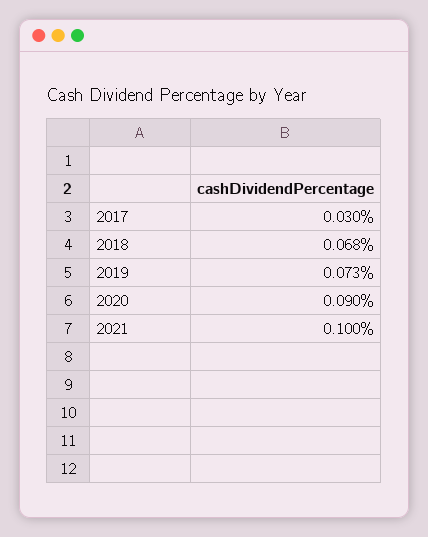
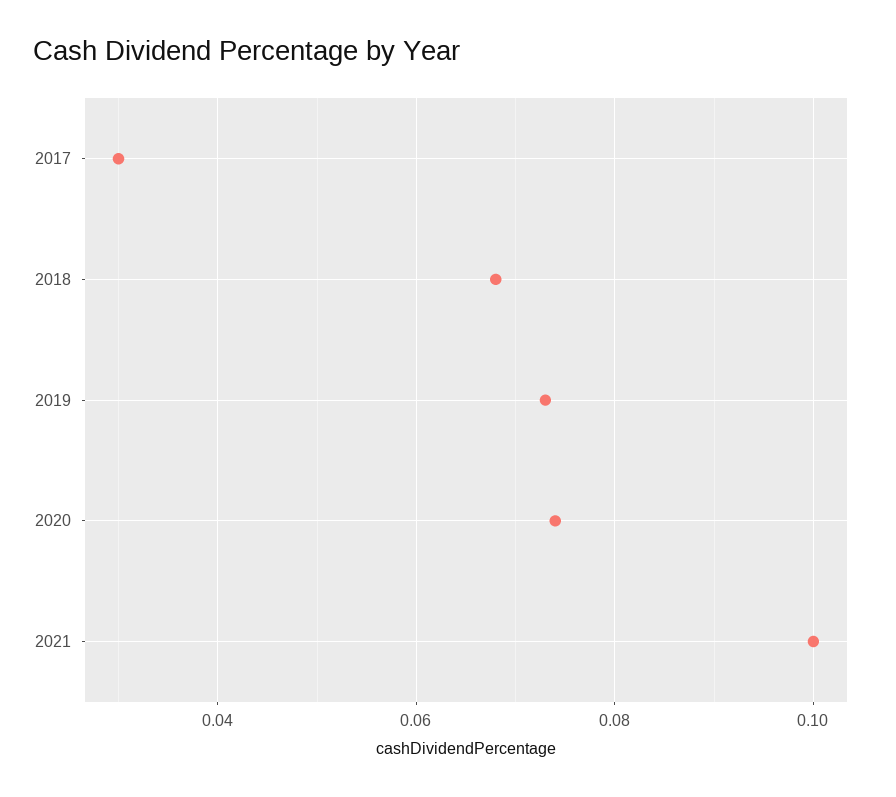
  {
    "2017": 0.03,
    "2018": 0.068,
    "2019": 0.073,
-   "2020": 0.09,
+   "2020": 0.075,
    "2021": 0.1
  }

